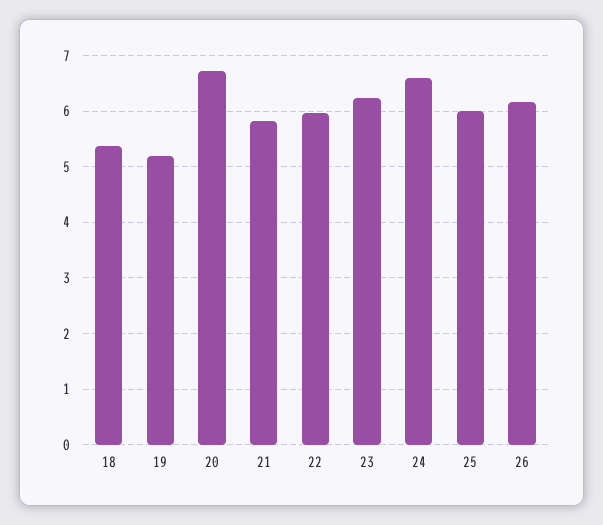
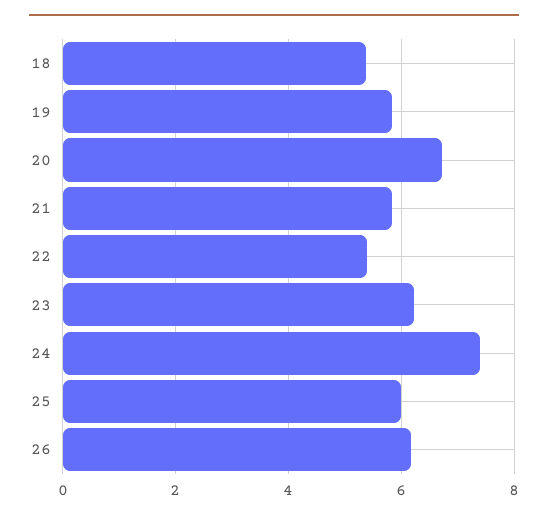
  {
    "18": 5.4,
-   "19": 5.2,
+   "19": 5.8,
    "20": 6.8,
    "21": 5.8,
-   "22": 6,
+   "22": 5.4,
    "23": 6.2,
-   "24": 6.6,
+   "24": 7.4,
    "25": 6,
    "26": 6.2
  }

